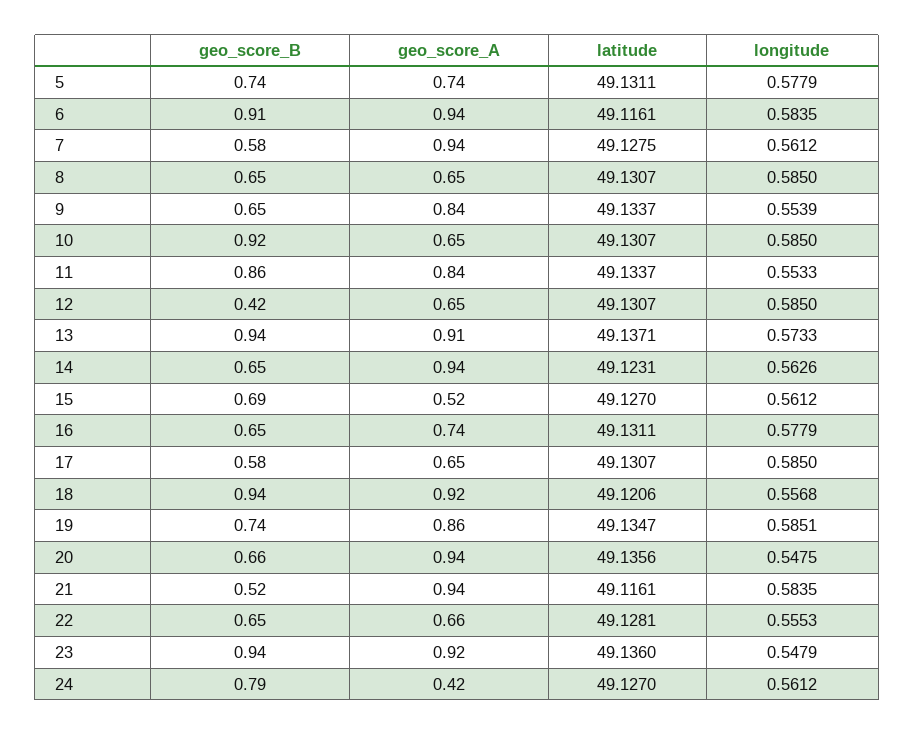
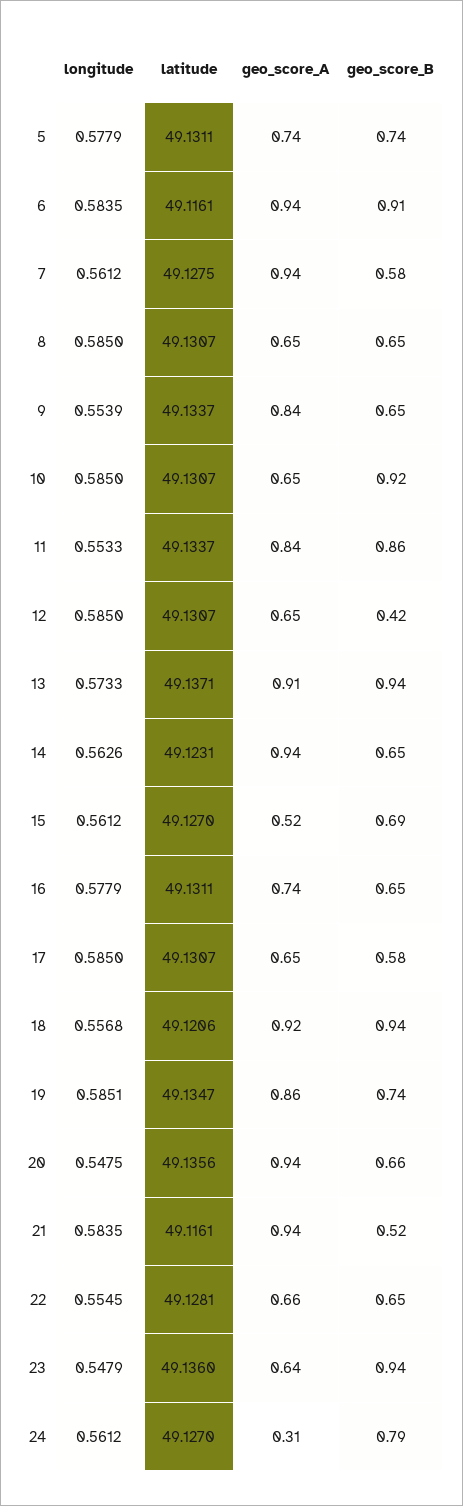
  {
    "geo_score_B": {
      "5": 0.74,
      "6": 0.91,
      "7": 0.58,
      "8": 0.65,
      "9": 0.65,
      "10": 0.92,
      "11": 0.86,
      "12": 0.42,
      "13": 0.94,
      "14": 0.65,
      "15": 0.69,
      "16": 0.65,
      "17": 0.58,
      "18": 0.94,
      "19": 0.74,
      "20": 0.66,
      "21": 0.52,
      "22": 0.65,
      "23": 0.94,
      "24": 0.79
    },
    "geo_score_A": {
      "5": 0.74,
      "6": 0.94,
      "7": 0.94,
      "8": 0.65,
      "9": 0.84,
      "10": 0.65,
      "11": 0.84,
      "12": 0.65,
      "13": 0.91,
      "14": 0.94,
      "15": 0.52,
      "16": 0.74,
      "17": 0.65,
      "18": 0.92,
      "19": 0.86,
      "20": 0.94,
      "21": 0.94,
      "22": 0.66,
-     "23": 0.92,
+     "23": 0.64,
-     "24": 0.42
+     "24": 0.31
    },
    "latitude": {
      "5": 49.1311,
      "6": 49.1161,
      "7": 49.1275,
      "8": 49.1307,
      "9": 49.1337,
      "10": 49.1307,
      "11": 49.1337,
      "12": 49.1307,
      "13": 49.1371,
      "14": 49.1231,
      "15": 49.127,
      "16": 49.1311,
      "17": 49.1307,
      "18": 49.1206,
      "19": 49.1347,
      "20": 49.1356,
      "21": 49.1161,
      "22": 49.1281,
      "23": 49.136,
      "24": 49.127
    },
    "longitude": {
      "5": 0.5779,
      "6": 0.5835,
      "7": 0.5612,
      "8": 0.585,
      "9": 0.5539,
      "10": 0.585,
      "11": 0.5533,
      "12": 0.585,
      "13": 0.5733,
      "14": 0.5626,
      "15": 0.5612,
      "16": 0.5779,
      "17": 0.585,
      "18": 0.5568,
      "19": 0.5851,
      "20": 0.5475,
      "21": 0.5835,
-     "22": 0.5553,
+     "22": 0.5545,
      "23": 0.5479,
      "24": 0.5612
    }
  }

